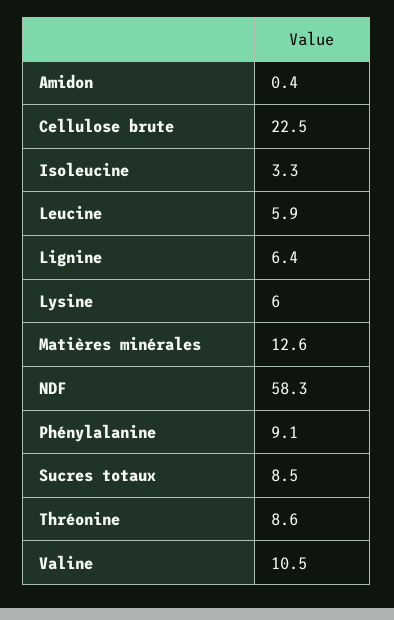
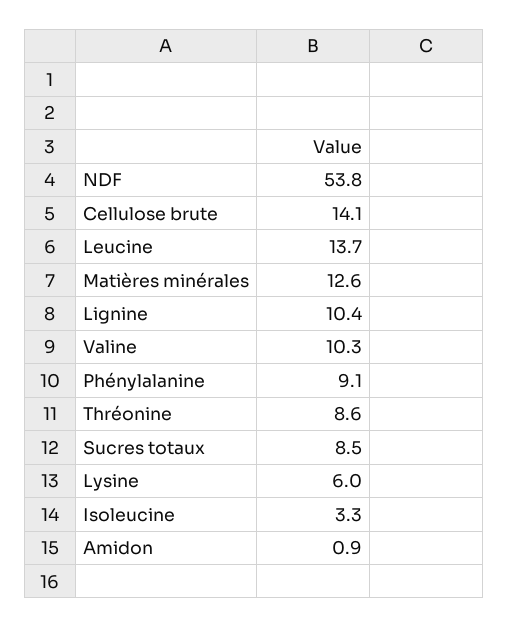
  {
-   "Amidon": 0.4,
+   "Amidon": 0.9,
-   "Cellulose brute": 22.5,
+   "Cellulose brute": 14.1,
    "Isoleucine": 3.3,
-   "Leucine": 5.9,
+   "Leucine": 13.7,
-   "Lignine": 6.4,
+   "Lignine": 10.4,
    "Lysine": 6,
    "Matières minérales": 12.6,
-   "NDF": 58.3,
+   "NDF": 53.8,
    "Phénylalanine": 9.1,
    "Sucres totaux": 8.5,
    "Thréonine": 8.6,
-   "Valine": 10.5
+   "Valine": 10.3
  }

